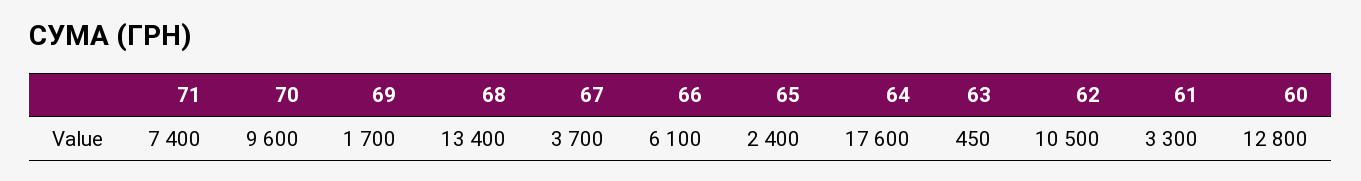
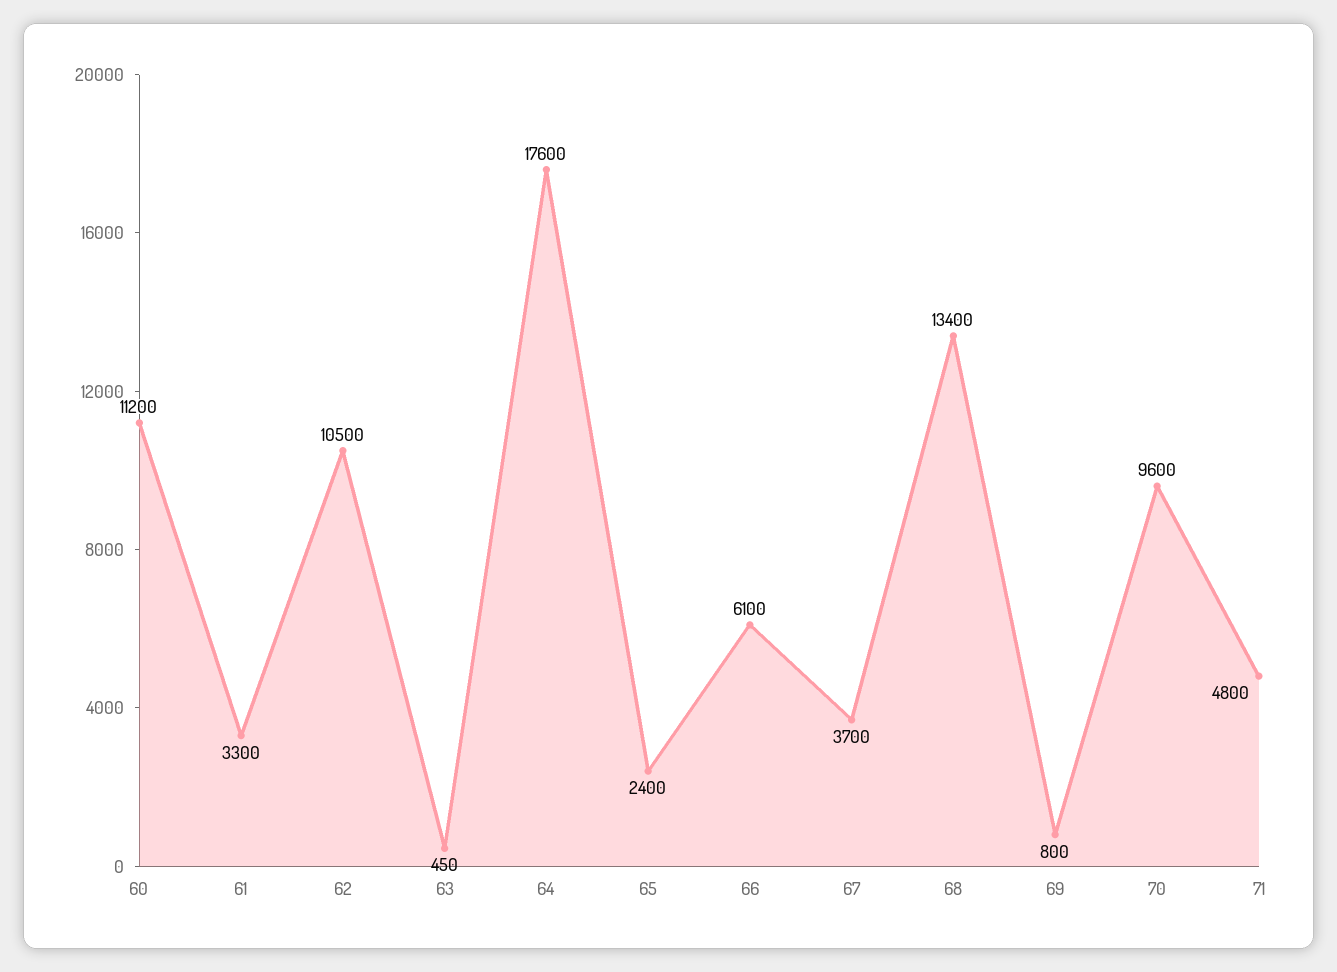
  {
-   "71": 7400,
+   "71": 4800,
    "70": 9600,
-   "69": 1700,
+   "69": 800,
    "68": 13400,
    "67": 3700,
    "66": 6100,
    "65": 2400,
    "64": 17600,
    "63": 450,
    "62": 10500,
    "61": 3300,
-   "60": 12800
+   "60": 11200
  }

